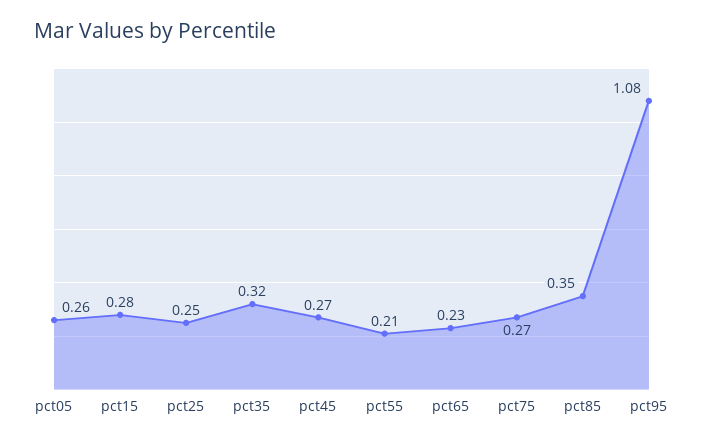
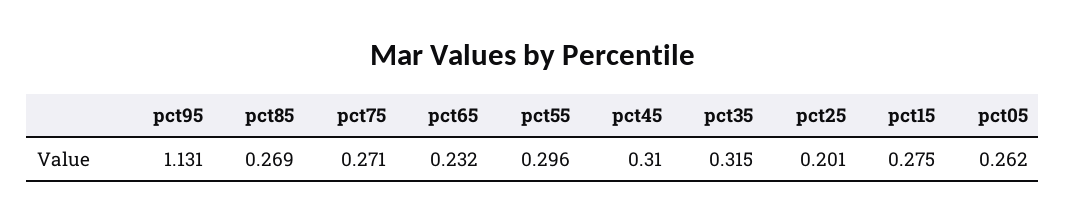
  {
    "pct05": 0.262,
    "pct15": 0.275,
-   "pct25": 0.25,
+   "pct25": 0.201,
    "pct35": 0.315,
-   "pct45": 0.27,
+   "pct45": 0.31,
-   "pct55": 0.21,
+   "pct55": 0.296,
    "pct65": 0.232,
    "pct75": 0.271,
-   "pct85": 0.35,
+   "pct85": 0.269,
-   "pct95": 1.08
+   "pct95": 1.131
  }

